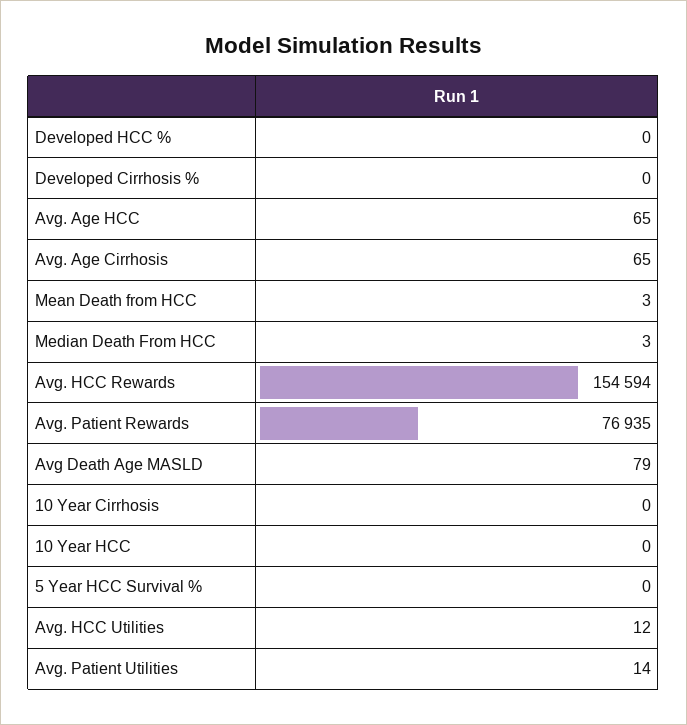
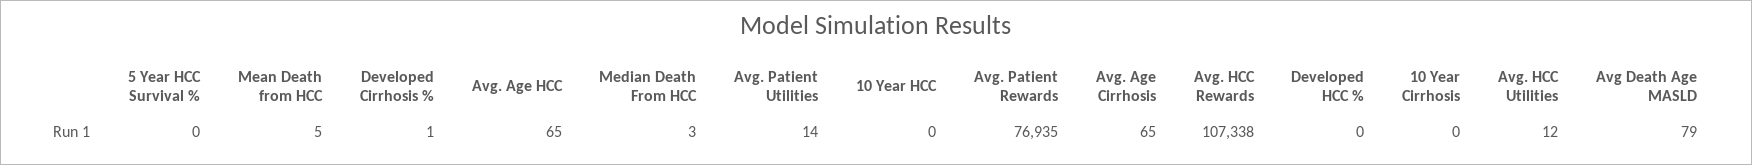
  {
    "Developed HCC %": 0,
-   "Developed Cirrhosis %": 0,
+   "Developed Cirrhosis %": 1,
    "Avg. Age HCC": 65,
    "Avg. Age Cirrhosis": 65,
-   "Mean Death from HCC": 3,
+   "Mean Death from HCC": 5,
    "Median Death From HCC": 3,
-   "Avg. HCC Rewards": 154594,
+   "Avg. HCC Rewards": 107338,
    "Avg. Patient Rewards": 76935,
    "Avg Death Age MASLD": 79,
    "10 Year Cirrhosis": 0,
    "10 Year HCC": 0,
    "5 Year HCC Survival %": 0,
    "Avg. HCC Utilities": 12,
    "Avg. Patient Utilities": 14
  }

